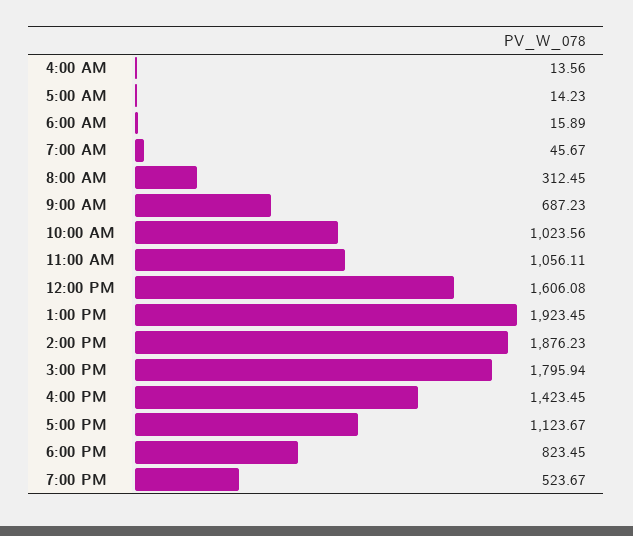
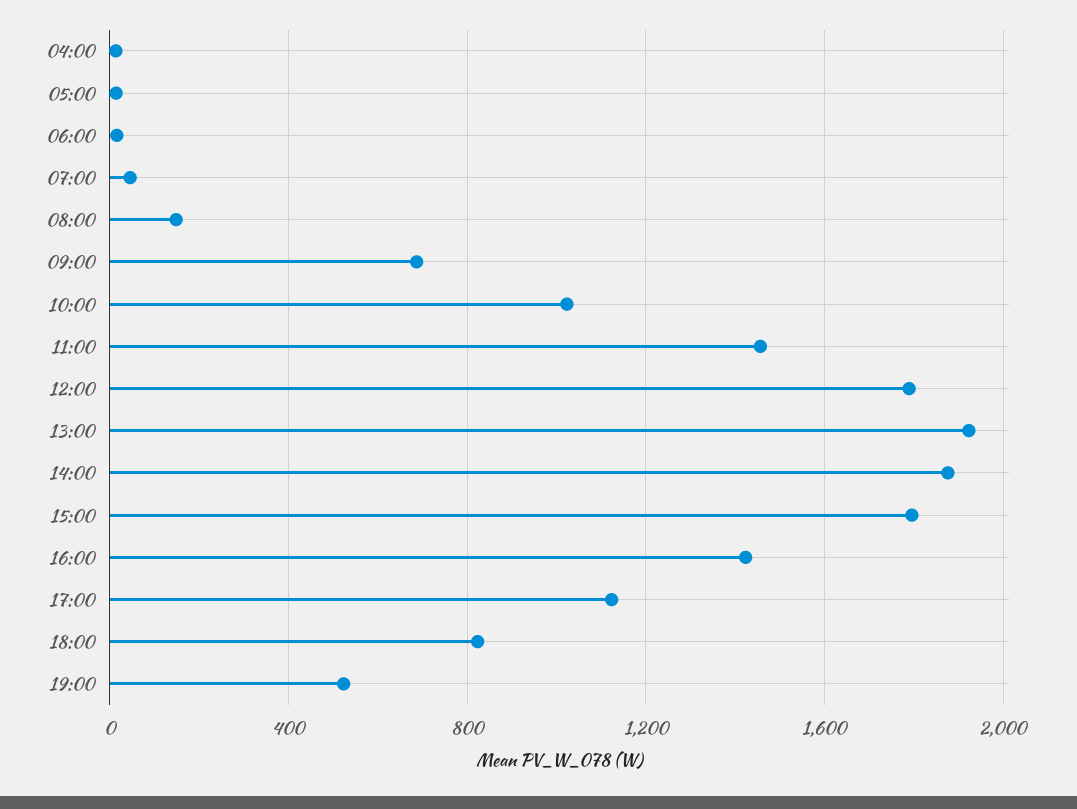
  {
    "4:00 AM": 13.56,
    "5:00 AM": 14.23,
    "6:00 AM": 15.89,
    "7:00 AM": 45.67,
-   "8:00 AM": 312.45,
+   "8:00 AM": 150,
    "9:00 AM": 687.23,
    "10:00 AM": 1023.56,
-   "11:00 AM": 1056.11,
+   "11:00 AM": 1450,
-   "12:00 PM": 1606.08,
+   "12:00 PM": 1800,
    "1:00 PM": 1923.45,
    "2:00 PM": 1876.23,
    "3:00 PM": 1795.94,
    "4:00 PM": 1423.45,
    "5:00 PM": 1123.67,
    "6:00 PM": 823.45,
    "7:00 PM": 523.67
  }

